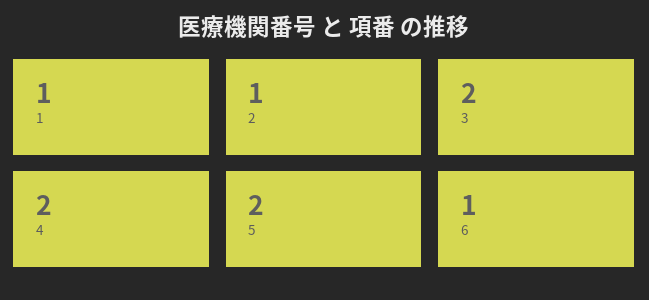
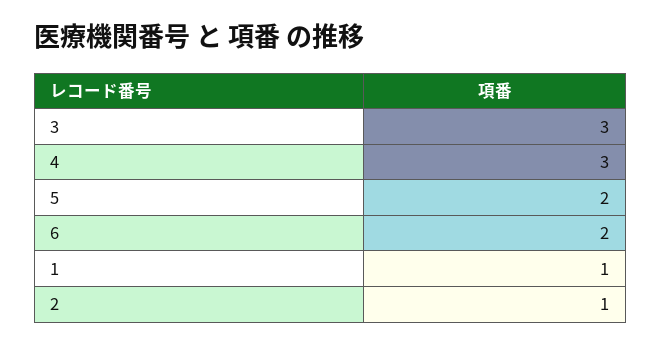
  {
    "1": 1,
    "2": 1,
-   "3": 2,
+   "3": 3,
-   "4": 2,
+   "4": 3,
    "5": 2,
-   "6": 1
+   "6": 2
  }

